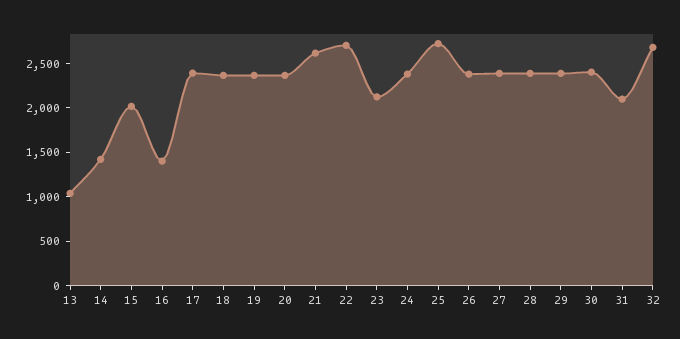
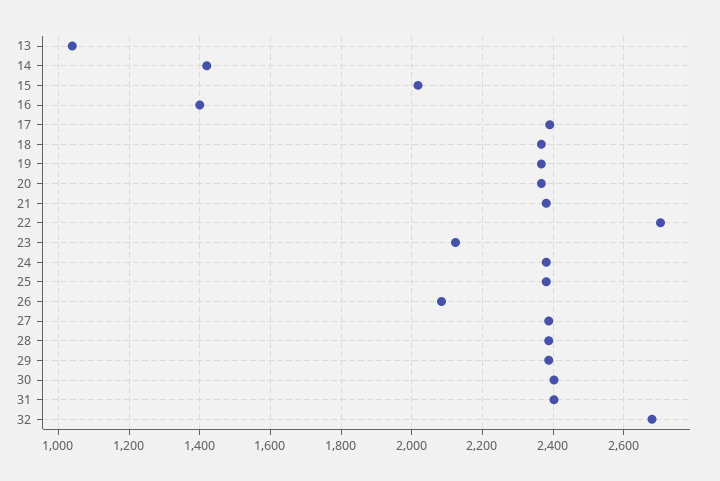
  {
    "13": 1040,
    "14": 1420,
    "15": 2020,
    "16": 1400,
    "17": 2400,
    "18": 2360,
    "19": 2360,
    "20": 2360,
-   "21": 2600,
+   "21": 2380,
    "22": 2700,
    "23": 2120,
    "24": 2380,
-   "25": 2700,
+   "25": 2380,
-   "26": 2400,
+   "26": 2080,
    "27": 2380,
    "28": 2380,
    "29": 2380,
    "30": 2400,
-   "31": 2100,
+   "31": 2400,
    "32": 2680
  }

